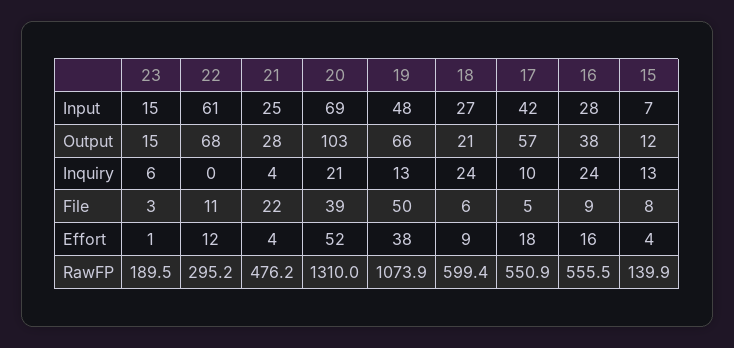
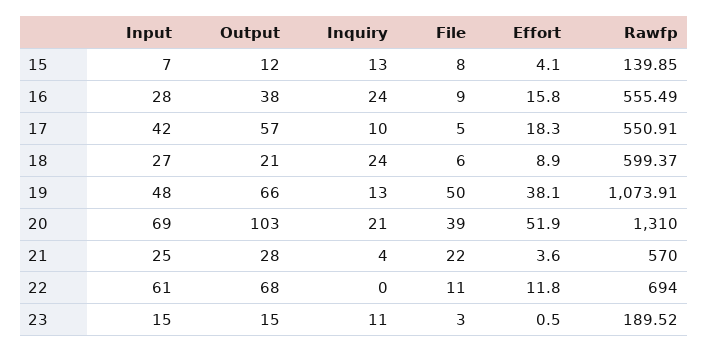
  {
    "23": {
      "Input": 15,
      "Output": 15,
-     "Inquiry": 6,
+     "Inquiry": 11,
      "File": 3,
      "Effort": 0.5,
      "RawFP": 189.52
    },
    "22": {
      "Input": 61,
      "Output": 68,
      "Inquiry": 0,
      "File": 11,
      "Effort": 11.8,
-     "RawFP": 295.2
+     "RawFP": 694
    },
    "21": {
      "Input": 25,
      "Output": 28,
      "Inquiry": 4,
      "File": 22,
      "Effort": 3.6,
-     "RawFP": 476.2
+     "RawFP": 570
    },
    "20": {
      "Input": 69,
      "Output": 103,
      "Inquiry": 21,
      "File": 39,
      "Effort": 51.9,
      "RawFP": 1310
    },
    "19": {
      "Input": 48,
      "Output": 66,
      "Inquiry": 13,
      "File": 50,
      "Effort": 38.1,
      "RawFP": 1073.91
    },
    "18": {
      "Input": 27,
      "Output": 21,
      "Inquiry": 24,
      "File": 6,
      "Effort": 8.9,
      "RawFP": 599.37
    },
    "17": {
      "Input": 42,
      "Output": 57,
      "Inquiry": 10,
      "File": 5,
      "Effort": 18.3,
      "RawFP": 550.91
    },
    "16": {
      "Input": 28,
      "Output": 38,
      "Inquiry": 24,
      "File": 9,
      "Effort": 15.8,
      "RawFP": 555.49
    },
    "15": {
      "Input": 7,
      "Output": 12,
      "Inquiry": 13,
      "File": 8,
      "Effort": 4.1,
      "RawFP": 139.85
    }
  }

